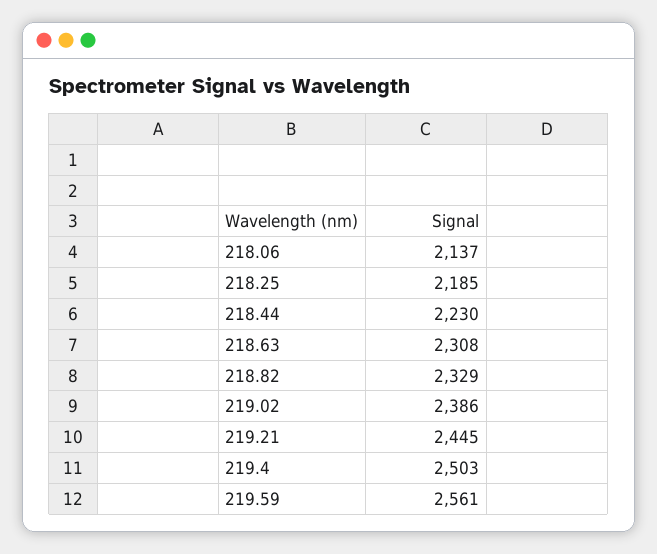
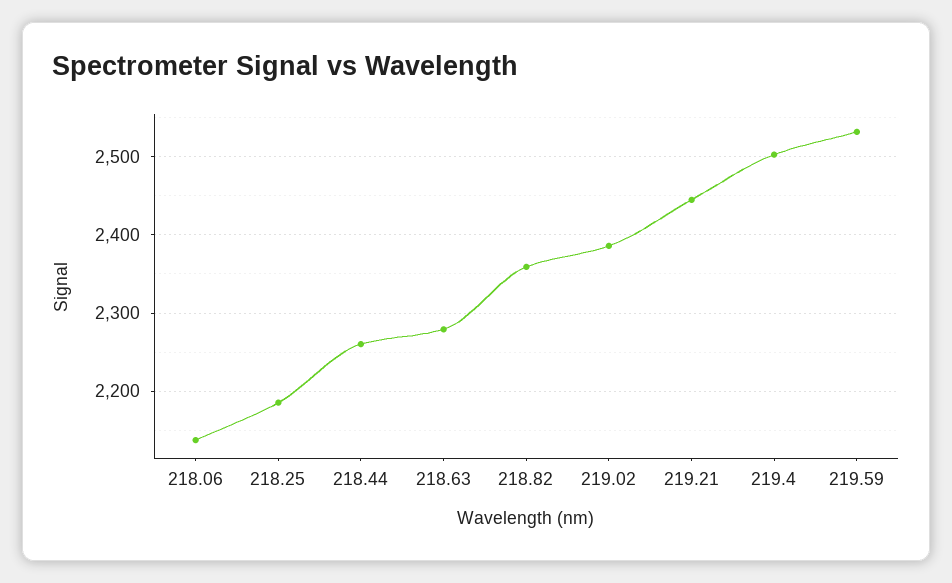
  {
    "218.06": 2137,
    "218.25": 2185,
-   "218.44": 2230,
+   "218.44": 2260,
-   "218.63": 2308,
+   "218.63": 2280,
-   "218.82": 2329,
+   "218.82": 2360,
    "219.02": 2386,
    "219.21": 2445,
    "219.4": 2503,
-   "219.59": 2561
+   "219.59": 2530
  }

